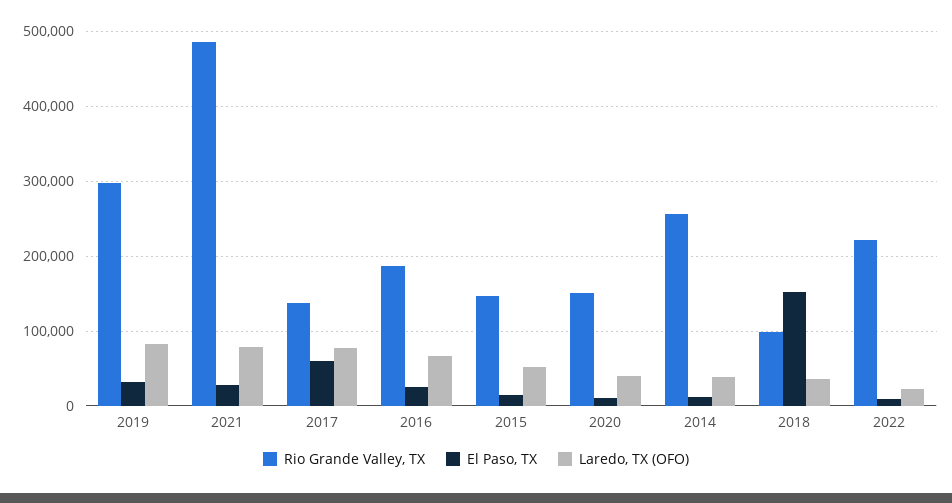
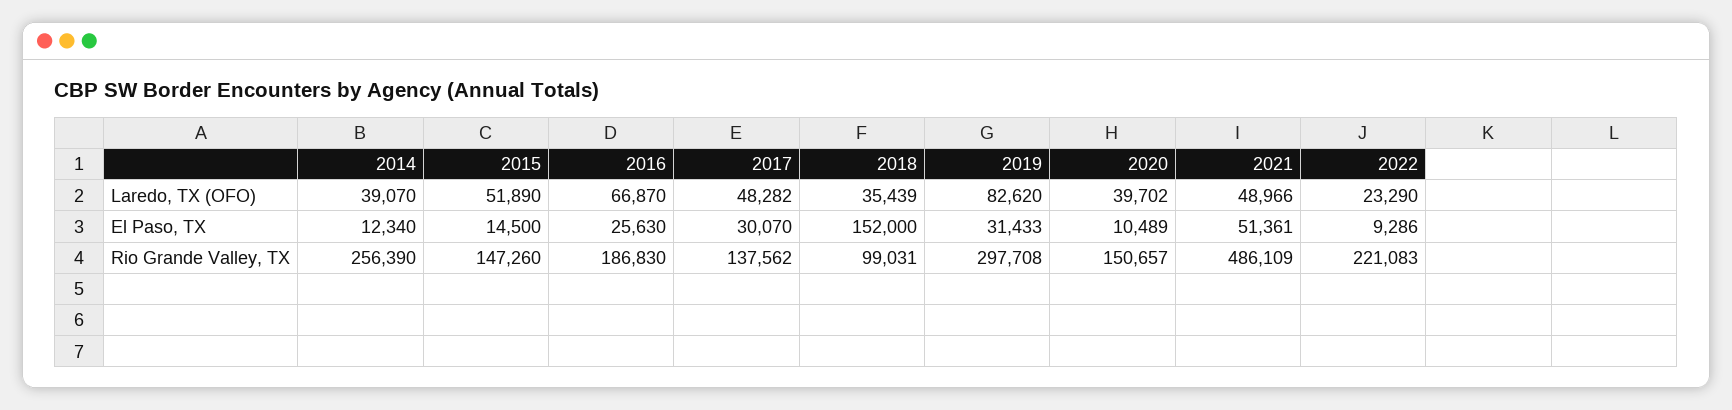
  {
    "Rio Grande Valley, TX": {
      "2019": 297708,
      "2021": 486109,
      "2017": 137562,
      "2016": 186830,
      "2015": 147260,
      "2020": 150657,
      "2014": 256390,
      "2018": 99031,
      "2022": 221083
    },
    "El Paso, TX": {
      "2019": 31433,
-     "2021": 30000,
+     "2021": 51361,
-     "2017": 60000,
+     "2017": 30070,
      "2016": 25630,
      "2015": 14500,
      "2020": 10489,
      "2014": 12340,
      "2018": 152000,
      "2022": 9286
    },
    "Laredo, TX (OFO)": {
      "2019": 82620,
-     "2021": 80000,
+     "2021": 48966,
-     "2017": 80000,
+     "2017": 48282,
      "2016": 66870,
      "2015": 51890,
      "2020": 39702,
      "2014": 39070,
      "2018": 35439,
      "2022": 23290
    }
  }

